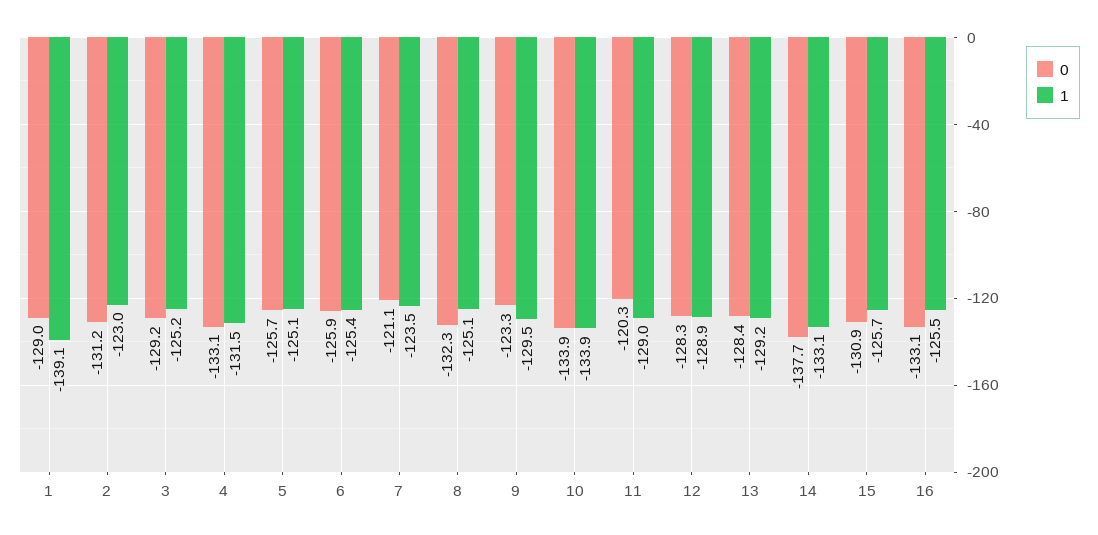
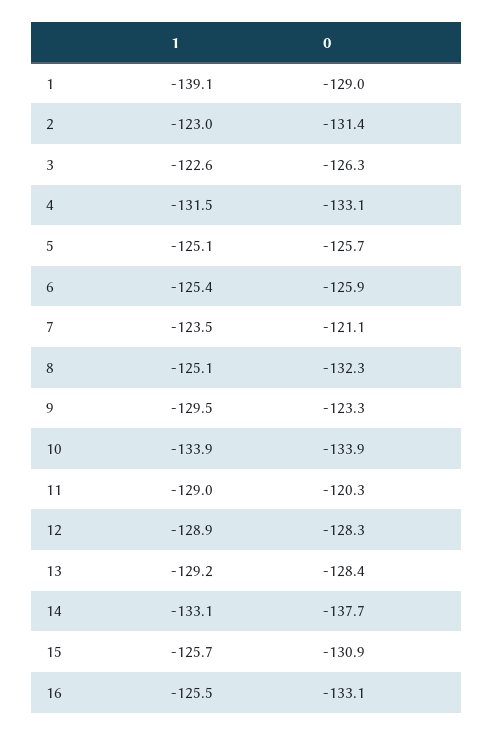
  {
    "0": {
      "1": -129,
-     "2": -131.2,
+     "2": -131.4,
-     "3": -129.2,
+     "3": -126.3,
      "4": -133.1,
      "5": -125.7,
      "6": -125.9,
      "7": -121.1,
      "8": -132.3,
      "9": -123.3,
      "10": -133.9,
      "11": -120.3,
      "12": -128.3,
      "13": -128.4,
      "14": -137.7,
      "15": -130.9,
      "16": -133.1
    },
    "1": {
      "1": -139.1,
      "2": -123,
-     "3": -125.2,
+     "3": -122.6,
      "4": -131.5,
      "5": -125.1,
      "6": -125.4,
      "7": -123.5,
      "8": -125.1,
      "9": -129.5,
      "10": -133.9,
      "11": -129,
      "12": -128.9,
      "13": -129.2,
      "14": -133.1,
      "15": -125.7,
      "16": -125.5
    }
  }

